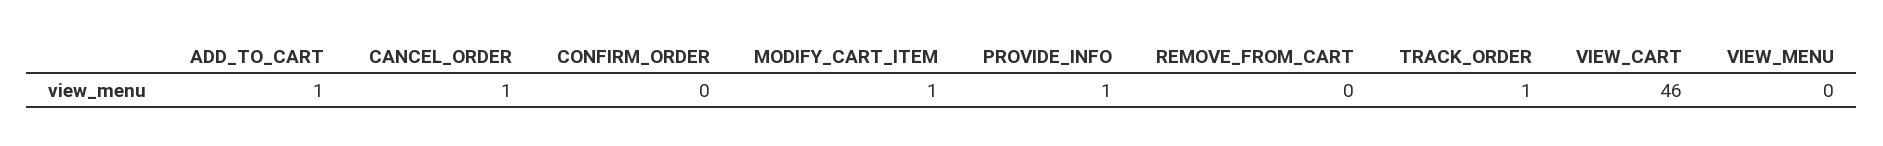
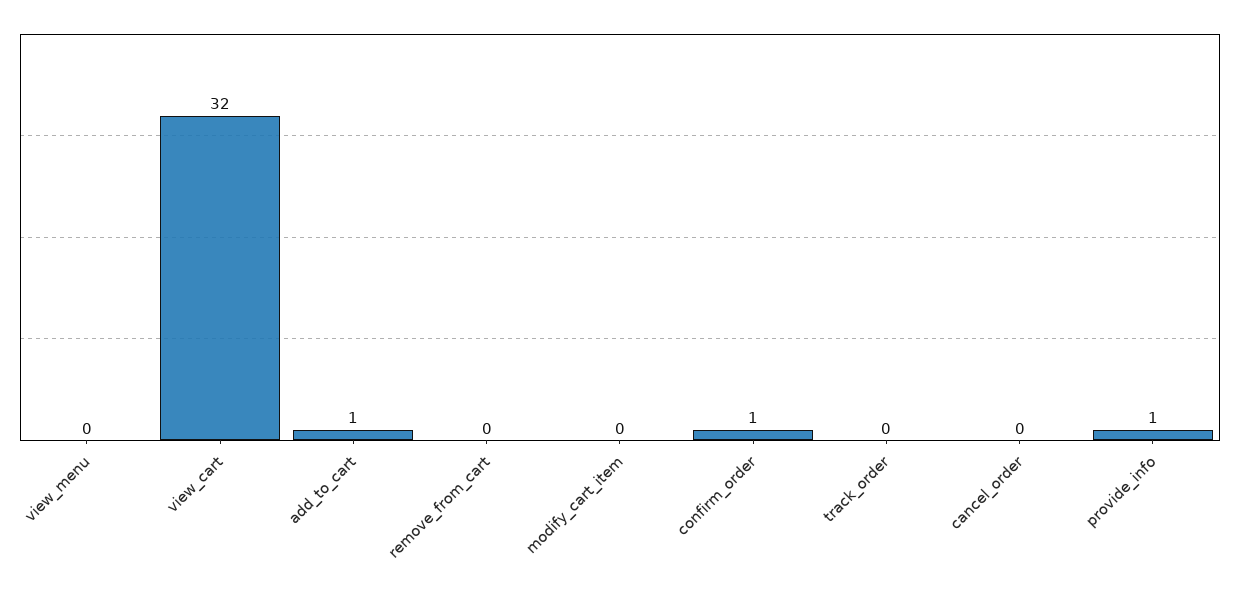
  {
    "ADD_TO_CART": 1,
-   "CANCEL_ORDER": 1,
+   "CANCEL_ORDER": 0,
-   "CONFIRM_ORDER": 0,
+   "CONFIRM_ORDER": 1,
-   "MODIFY_CART_ITEM": 1,
+   "MODIFY_CART_ITEM": 0,
    "PROVIDE_INFO": 1,
    "REMOVE_FROM_CART": 0,
-   "TRACK_ORDER": 1,
+   "TRACK_ORDER": 0,
-   "VIEW_CART": 46,
+   "VIEW_CART": 32,
    "VIEW_MENU": 0
  }

